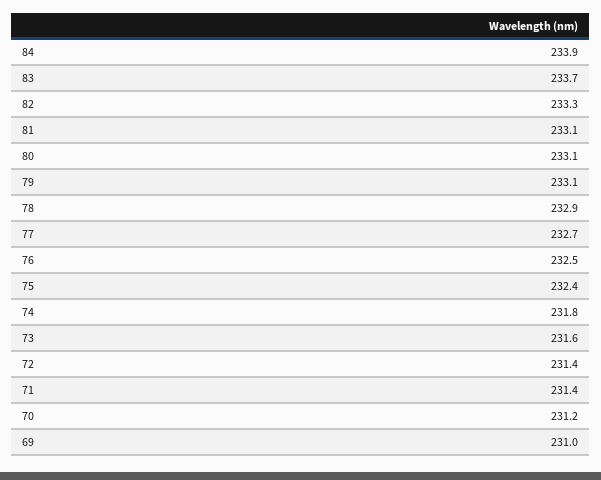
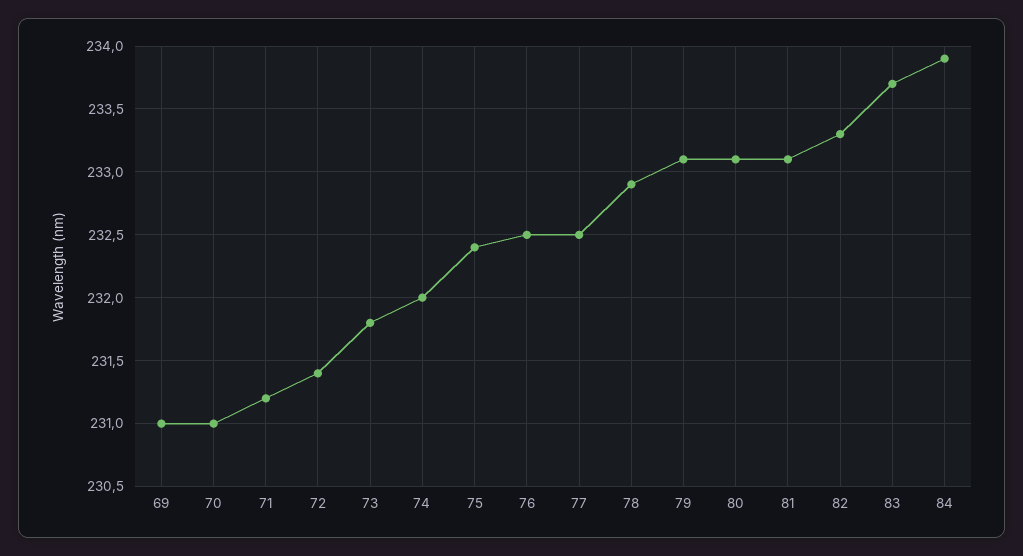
  {
    "84": 233.9,
    "83": 233.7,
    "82": 233.3,
    "81": 233.1,
    "80": 233.1,
    "79": 233.1,
    "78": 232.9,
-   "77": 232.7,
+   "77": 232.5,
    "76": 232.5,
    "75": 232.4,
-   "74": 231.8,
+   "74": 232,
-   "73": 231.6,
+   "73": 231.8,
    "72": 231.4,
-   "71": 231.4,
+   "71": 231.2,
-   "70": 231.2,
+   "70": 231,
    "69": 231
  }

